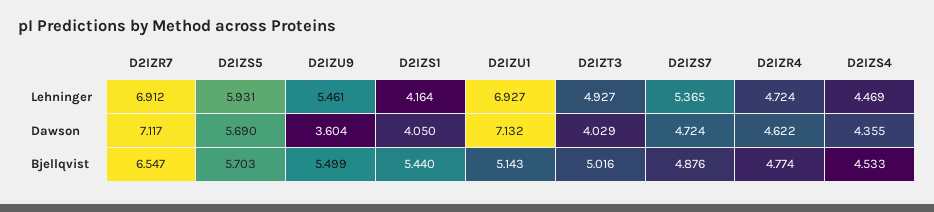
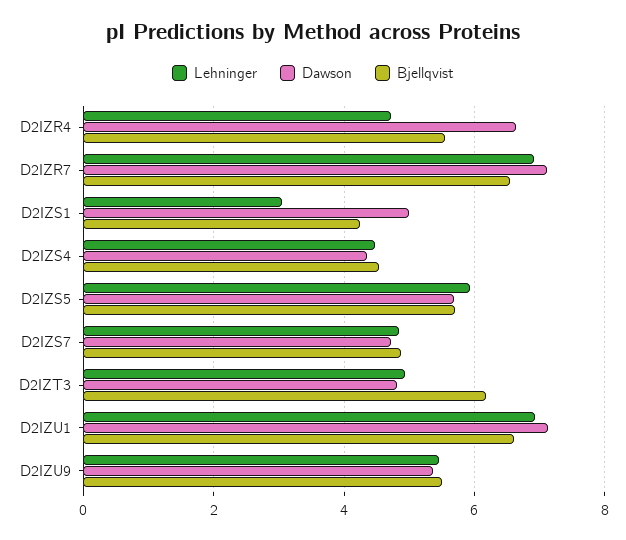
  {
    "Lehninger": {
      "D2IZR7": 6.912,
      "D2IZS5": 5.931,
      "D2IZU9": 5.461,
-     "D2IZS1": 4.164,
+     "D2IZS1": 3,
      "D2IZU1": 6.927,
      "D2IZT3": 4.927,
-     "D2IZS7": 5.365,
+     "D2IZS7": 4.8,
      "D2IZR4": 4.724,
      "D2IZS4": 4.469
    },
    "Dawson": {
      "D2IZR7": 7.117,
      "D2IZS5": 5.69,
-     "D2IZU9": 3.604,
+     "D2IZU9": 5.4,
-     "D2IZS1": 4.05,
+     "D2IZS1": 5,
      "D2IZU1": 7.132,
-     "D2IZT3": 4.029,
+     "D2IZT3": 4.8,
      "D2IZS7": 4.724,
-     "D2IZR4": 4.622,
+     "D2IZR4": 6.6,
      "D2IZS4": 4.355
    },
    "Bjellqvist": {
      "D2IZR7": 6.547,
      "D2IZS5": 5.703,
      "D2IZU9": 5.499,
-     "D2IZS1": 5.44,
+     "D2IZS1": 4.2,
-     "D2IZU1": 5.143,
+     "D2IZU1": 6.6,
-     "D2IZT3": 5.016,
+     "D2IZT3": 6.2,
      "D2IZS7": 4.876,
-     "D2IZR4": 4.774,
+     "D2IZR4": 5.6,
      "D2IZS4": 4.533
    }
  }

